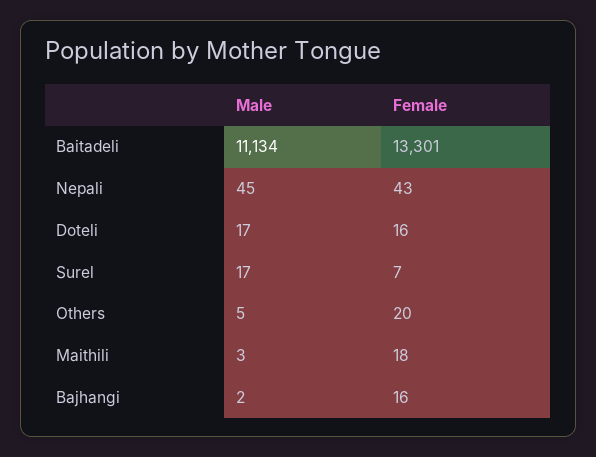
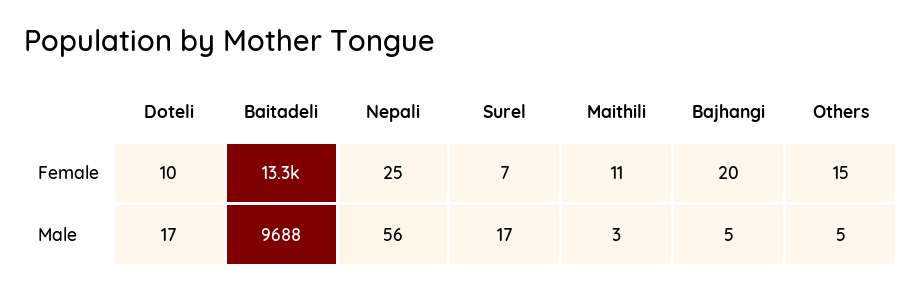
  {
    "Male": {
-     "Baitadeli": 11134,
+     "Baitadeli": 9688,
-     "Nepali": 45,
+     "Nepali": 56,
      "Doteli": 17,
      "Surel": 17,
      "Others": 5,
      "Maithili": 3,
-     "Bajhangi": 2
+     "Bajhangi": 5
    },
    "Female": {
      "Baitadeli": 13301,
-     "Nepali": 43,
+     "Nepali": 25,
-     "Doteli": 16,
+     "Doteli": 10,
      "Surel": 7,
-     "Others": 20,
+     "Others": 15,
-     "Maithili": 18,
+     "Maithili": 11,
-     "Bajhangi": 16
+     "Bajhangi": 20
    }
  }

